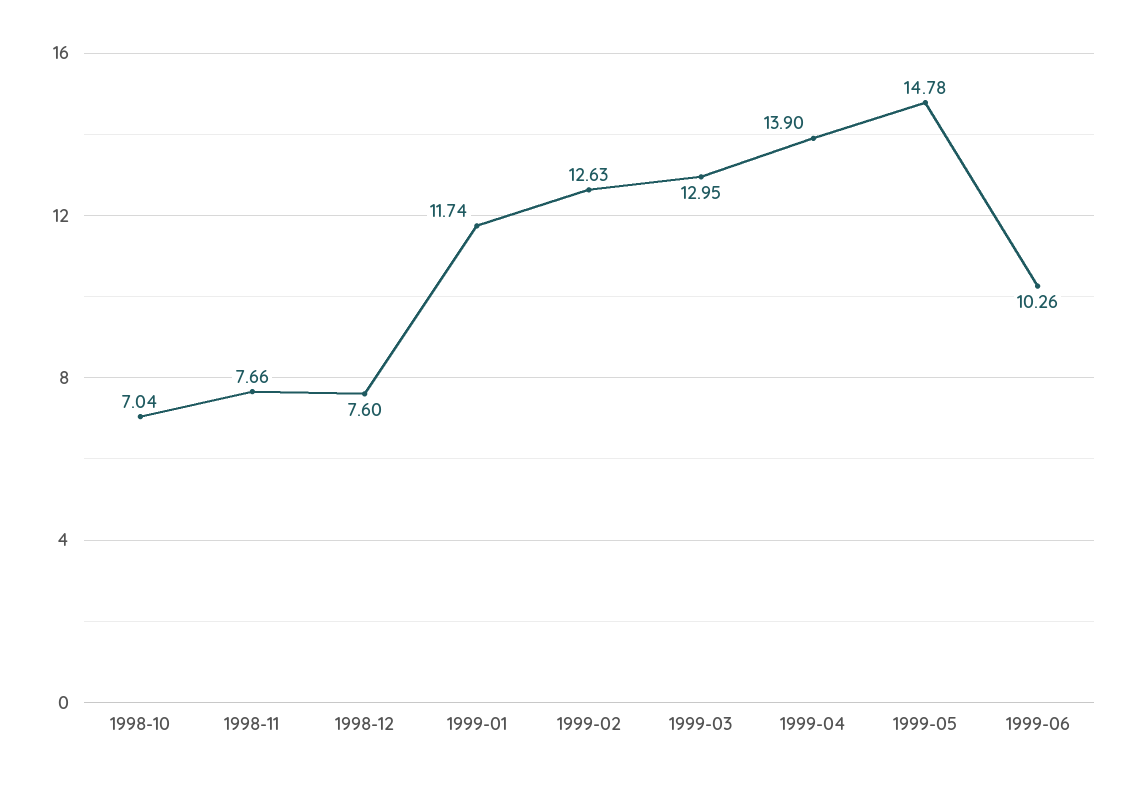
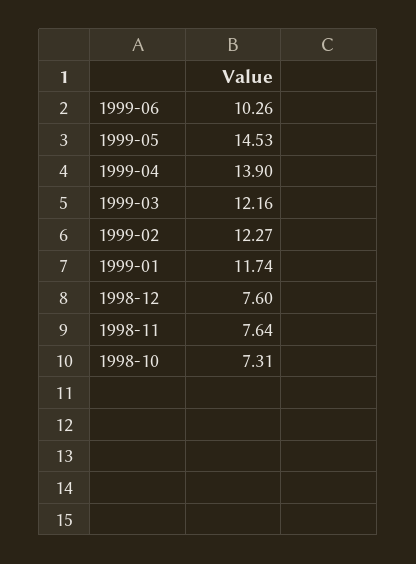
  {
-   "1998-10": 7.04,
+   "1998-10": 7.31,
-   "1998-11": 7.66,
+   "1998-11": 7.64,
    "1998-12": 7.6,
    "1999-01": 11.74,
-   "1999-02": 12.63,
+   "1999-02": 12.27,
-   "1999-03": 12.95,
+   "1999-03": 12.16,
    "1999-04": 13.9,
-   "1999-05": 14.78,
+   "1999-05": 14.53,
    "1999-06": 10.26
  }

